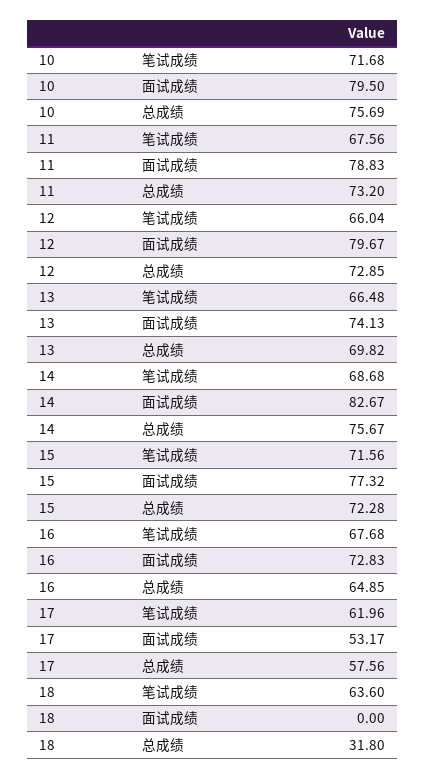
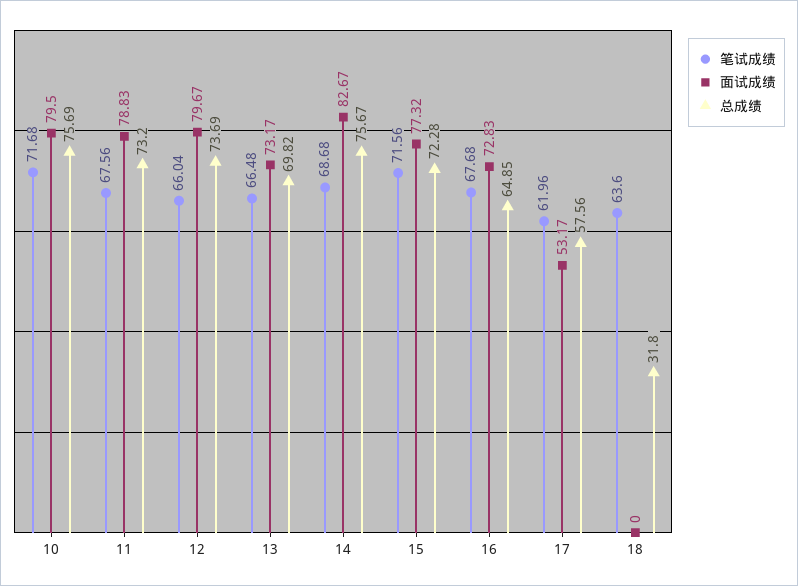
  {
    "笔试成绩": {
      "10": 71.68,
      "11": 67.56,
      "12": 66.04,
      "13": 66.48,
      "14": 68.68,
      "15": 71.56,
      "16": 67.68,
      "17": 61.96,
      "18": 63.6
    },
    "面试成绩": {
      "10": 79.5,
      "11": 78.83,
      "12": 79.67,
-     "13": 74.13,
+     "13": 73.17,
      "14": 82.67,
      "15": 77.32,
      "16": 72.83,
      "17": 53.17,
      "18": 0
    },
    "总成绩": {
      "10": 75.69,
      "11": 73.2,
-     "12": 72.85,
+     "12": 73.69,
      "13": 69.82,
      "14": 75.67,
      "15": 72.28,
      "16": 64.85,
      "17": 57.56,
      "18": 31.8
    }
  }

